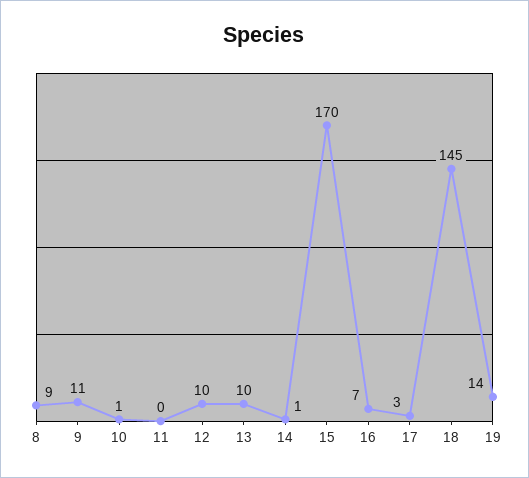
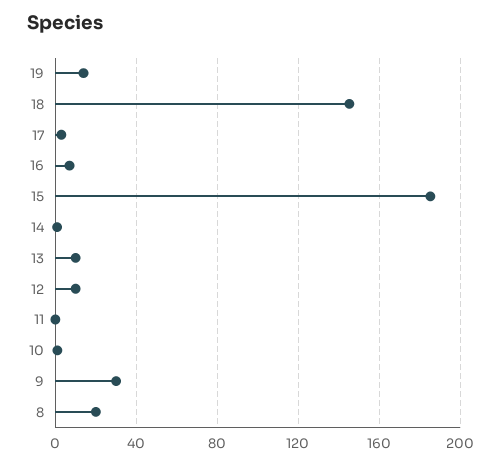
  {
-   "8": 9,
+   "8": 20,
-   "9": 11,
+   "9": 30,
    "10": 1,
    "11": 0,
    "12": 10,
    "13": 10,
    "14": 1,
-   "15": 170,
+   "15": 185,
    "16": 7,
    "17": 3,
    "18": 145,
    "19": 14
  }

